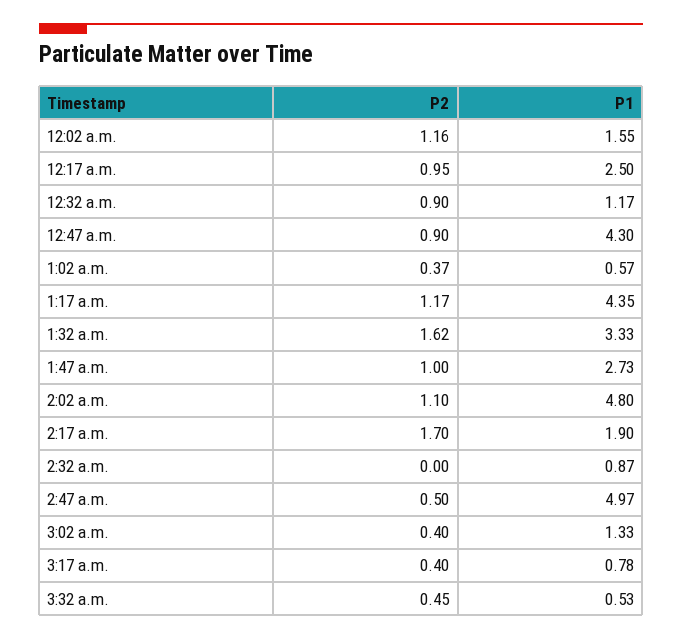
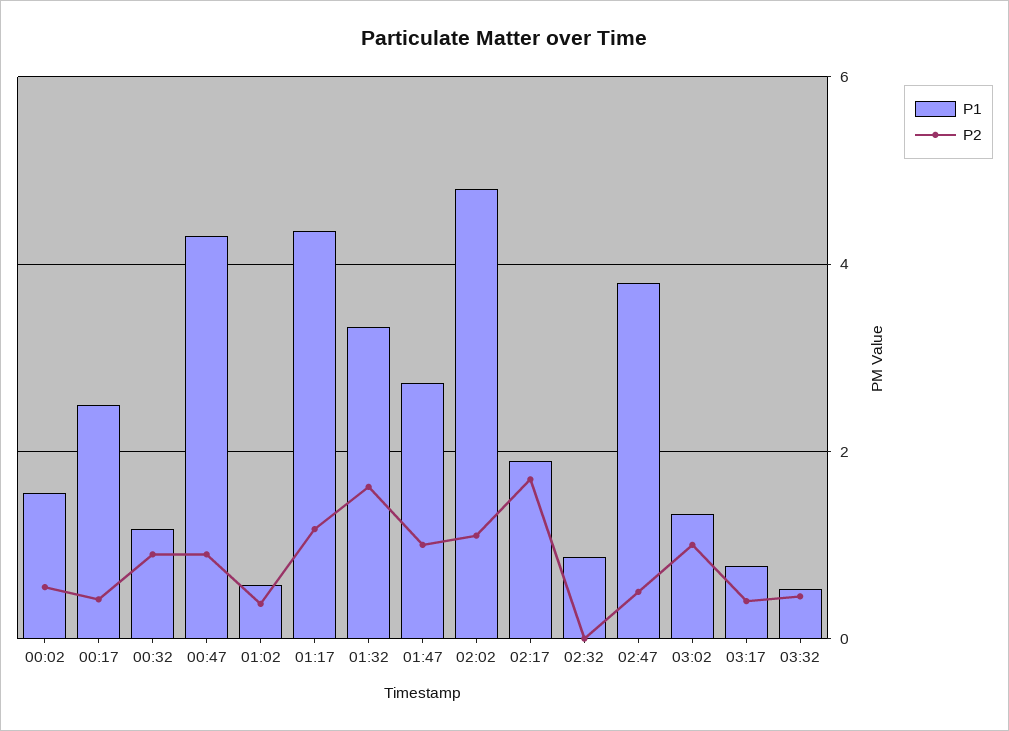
  {
    "P2": {
-     "12:02 a.m.": 1.16,
+     "12:02 a.m.": 0.6,
-     "12:17 a.m.": 0.95,
+     "12:17 a.m.": 0.4,
      "12:32 a.m.": 0.9,
      "12:47 a.m.": 0.9,
      "1:02 a.m.": 0.37,
      "1:17 a.m.": 1.17,
      "1:32 a.m.": 1.62,
      "1:47 a.m.": 1,
      "2:02 a.m.": 1.1,
      "2:17 a.m.": 1.7,
      "2:32 a.m.": 0,
      "2:47 a.m.": 0.5,
-     "3:02 a.m.": 0.4,
+     "3:02 a.m.": 1,
      "3:17 a.m.": 0.4,
      "3:32 a.m.": 0.45
    },
    "P1": {
      "12:02 a.m.": 1.55,
      "12:17 a.m.": 2.5,
      "12:32 a.m.": 1.17,
      "12:47 a.m.": 4.3,
      "1:02 a.m.": 0.57,
      "1:17 a.m.": 4.35,
      "1:32 a.m.": 3.33,
      "1:47 a.m.": 2.73,
      "2:02 a.m.": 4.8,
      "2:17 a.m.": 1.9,
      "2:32 a.m.": 0.87,
-     "2:47 a.m.": 4.97,
+     "2:47 a.m.": 3.8,
      "3:02 a.m.": 1.33,
      "3:17 a.m.": 0.78,
      "3:32 a.m.": 0.53
    }
  }

